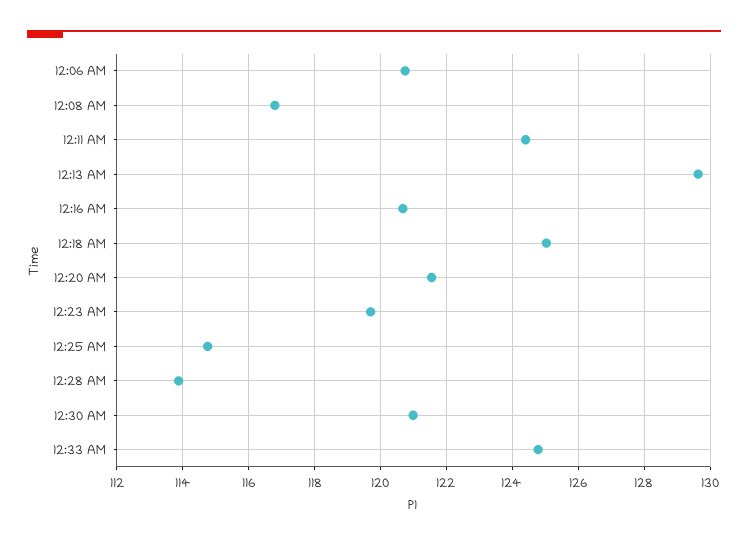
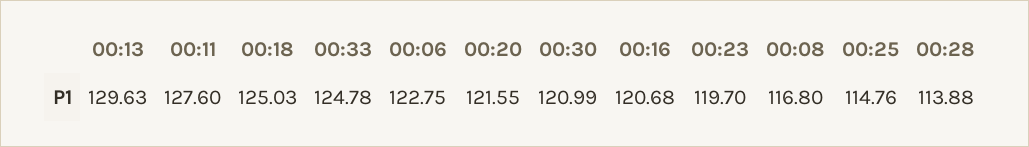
  {
-   "12:06 AM": 120.8,
+   "12:06 AM": 122.75,
    "12:08 AM": 116.8,
-   "12:11 AM": 124.4,
+   "12:11 AM": 127.6,
    "12:13 AM": 129.63,
    "12:16 AM": 120.68,
    "12:18 AM": 125.03,
    "12:20 AM": 121.55,
    "12:23 AM": 119.7,
    "12:25 AM": 114.76,
    "12:28 AM": 113.88,
    "12:30 AM": 120.99,
    "12:33 AM": 124.78
  }

